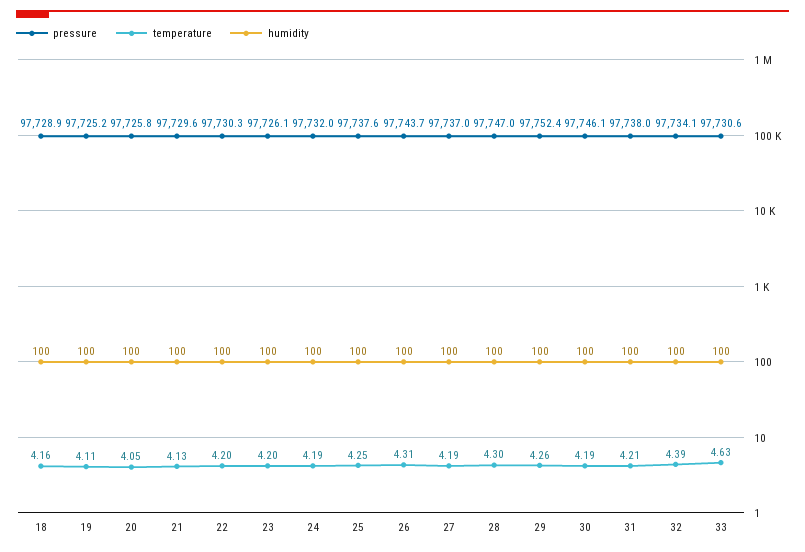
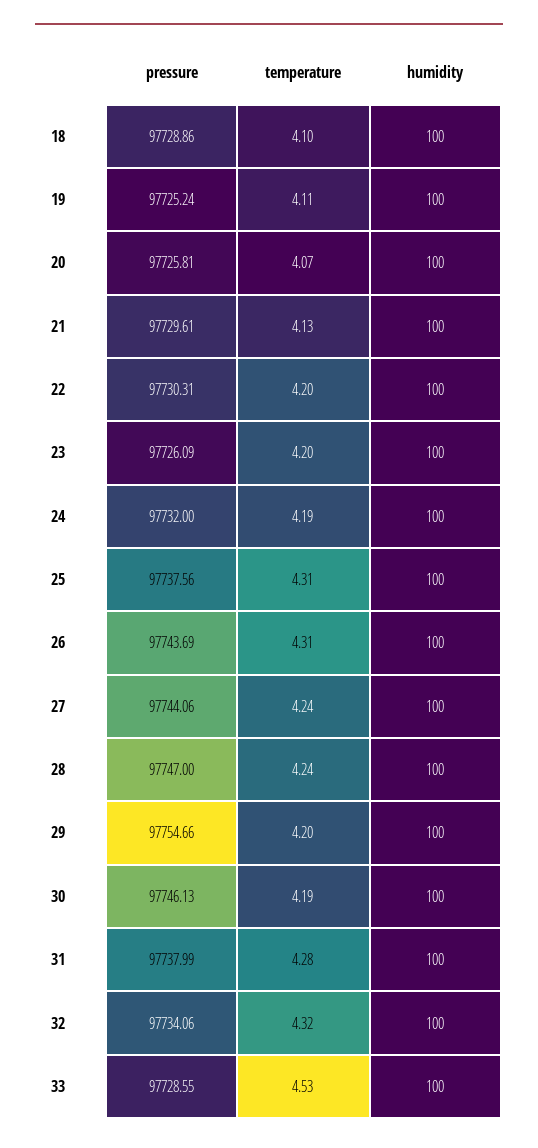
  {
    "pressure": {
      "18": 97728.86,
      "19": 97725.24,
      "20": 97725.81,
      "21": 97729.61,
      "22": 97730.31,
      "23": 97726.09,
      "24": 97732,
      "25": 97737.56,
      "26": 97743.69,
-     "27": 97737,
+     "27": 97744.06,
      "28": 97747,
-     "29": 97752.4,
+     "29": 97754.66,
      "30": 97746.13,
      "31": 97737.99,
      "32": 97734.06,
-     "33": 97730.6
+     "33": 97728.55
    },
    "temperature": {
-     "18": 4.16,
+     "18": 4.1,
      "19": 4.11,
-     "20": 4.05,
+     "20": 4.07,
      "21": 4.13,
      "22": 4.2,
      "23": 4.2,
      "24": 4.19,
-     "25": 4.25,
+     "25": 4.31,
      "26": 4.31,
-     "27": 4.19,
+     "27": 4.24,
-     "28": 4.3,
+     "28": 4.24,
-     "29": 4.26,
+     "29": 4.2,
      "30": 4.19,
-     "31": 4.21,
+     "31": 4.28,
-     "32": 4.39,
+     "32": 4.32,
-     "33": 4.63
+     "33": 4.53
    },
    "humidity": {
      "18": 100,
      "19": 100,
      "20": 100,
      "21": 100,
      "22": 100,
      "23": 100,
      "24": 100,
      "25": 100,
      "26": 100,
      "27": 100,
      "28": 100,
      "29": 100,
      "30": 100,
      "31": 100,
      "32": 100,
      "33": 100
    }
  }

